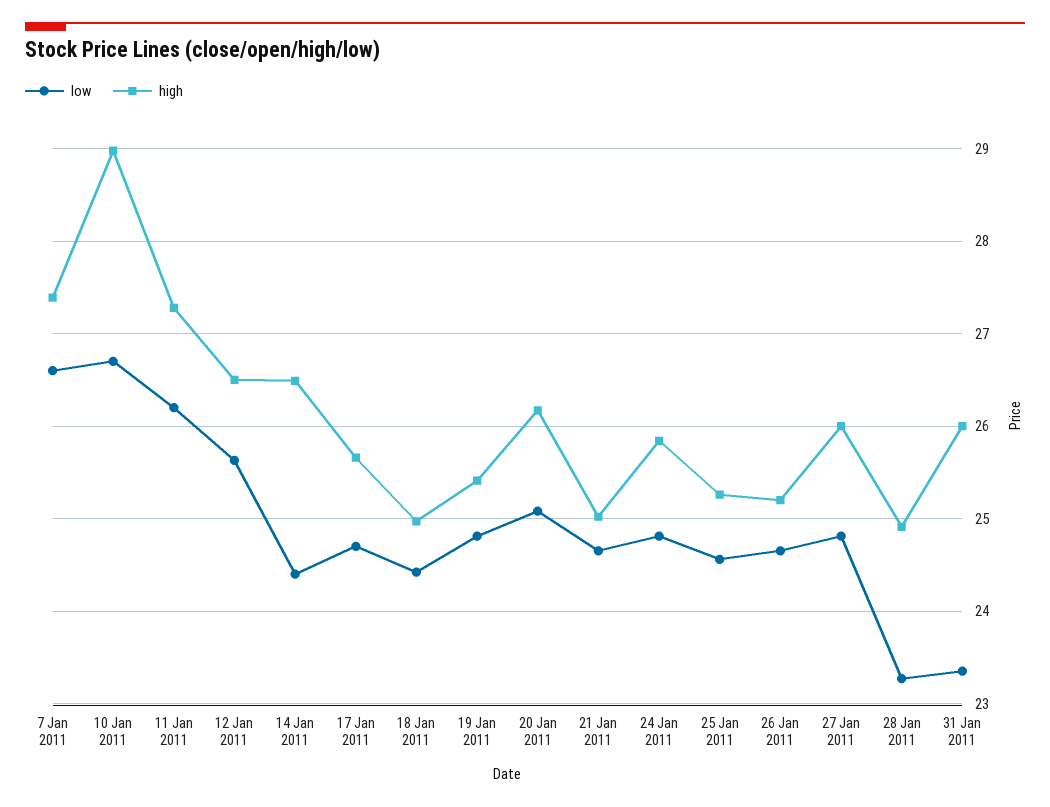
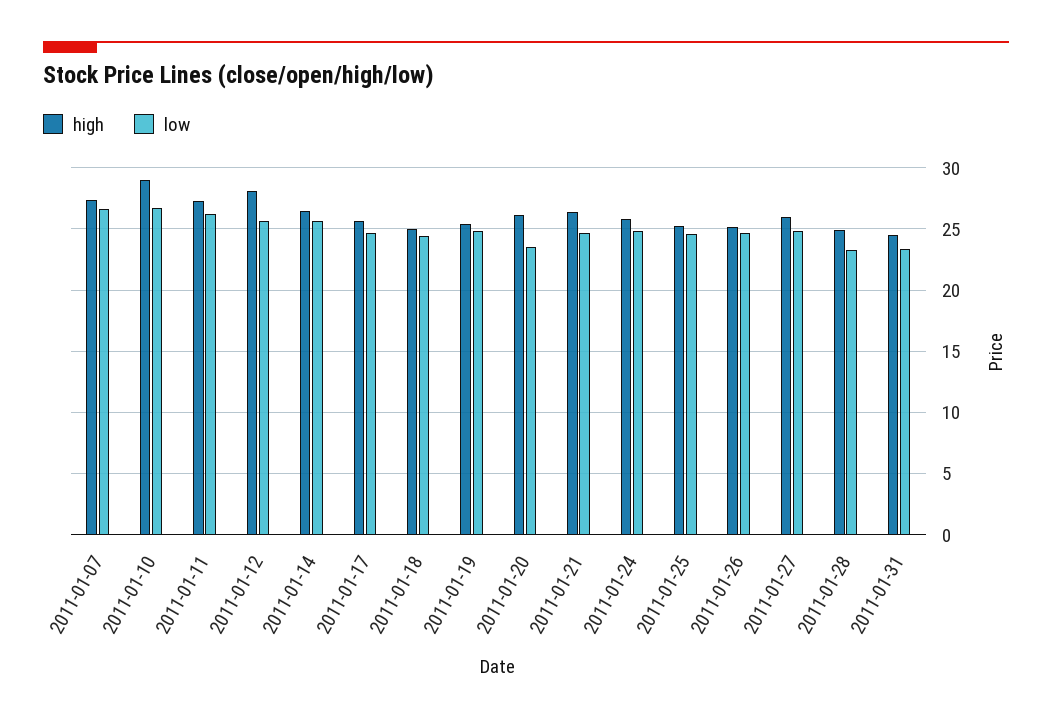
  {
    "low": {
      "7 Jan 2011": 26.6,
      "10 Jan 2011": 26.7,
      "11 Jan 2011": 26.2,
      "12 Jan 2011": 25.6,
-     "14 Jan 2011": 24.4,
+     "14 Jan 2011": 25.5,
      "17 Jan 2011": 24.7,
      "18 Jan 2011": 24.4,
      "19 Jan 2011": 24.8,
-     "20 Jan 2011": 25.1,
+     "20 Jan 2011": 23.5,
      "21 Jan 2011": 24.7,
      "24 Jan 2011": 24.8,
      "25 Jan 2011": 24.6,
      "26 Jan 2011": 24.7,
      "27 Jan 2011": 24.8,
      "28 Jan 2011": 23.3,
      "31 Jan 2011": 23.4
    },
    "high": {
      "7 Jan 2011": 27.4,
      "10 Jan 2011": 29,
      "11 Jan 2011": 27.3,
-     "12 Jan 2011": 26.5,
+     "12 Jan 2011": 28,
      "14 Jan 2011": 26.5,
      "17 Jan 2011": 25.7,
      "18 Jan 2011": 25,
      "19 Jan 2011": 25.4,
      "20 Jan 2011": 26.2,
-     "21 Jan 2011": 25,
+     "21 Jan 2011": 26.5,
      "24 Jan 2011": 25.8,
      "25 Jan 2011": 25.3,
      "26 Jan 2011": 25.2,
      "27 Jan 2011": 26,
      "28 Jan 2011": 24.9,
-     "31 Jan 2011": 26
+     "31 Jan 2011": 24.5
    }
  }

